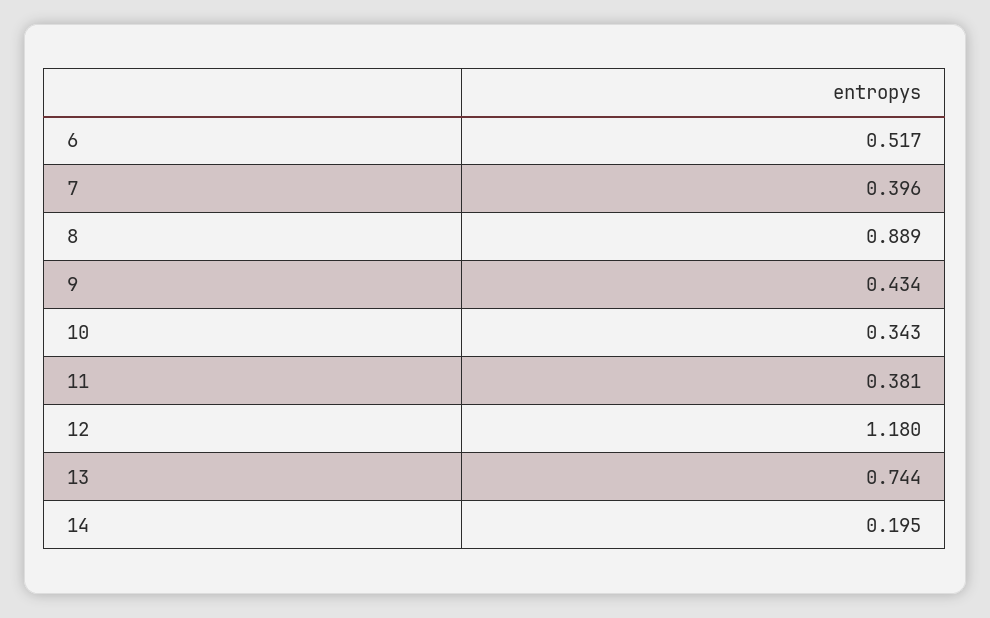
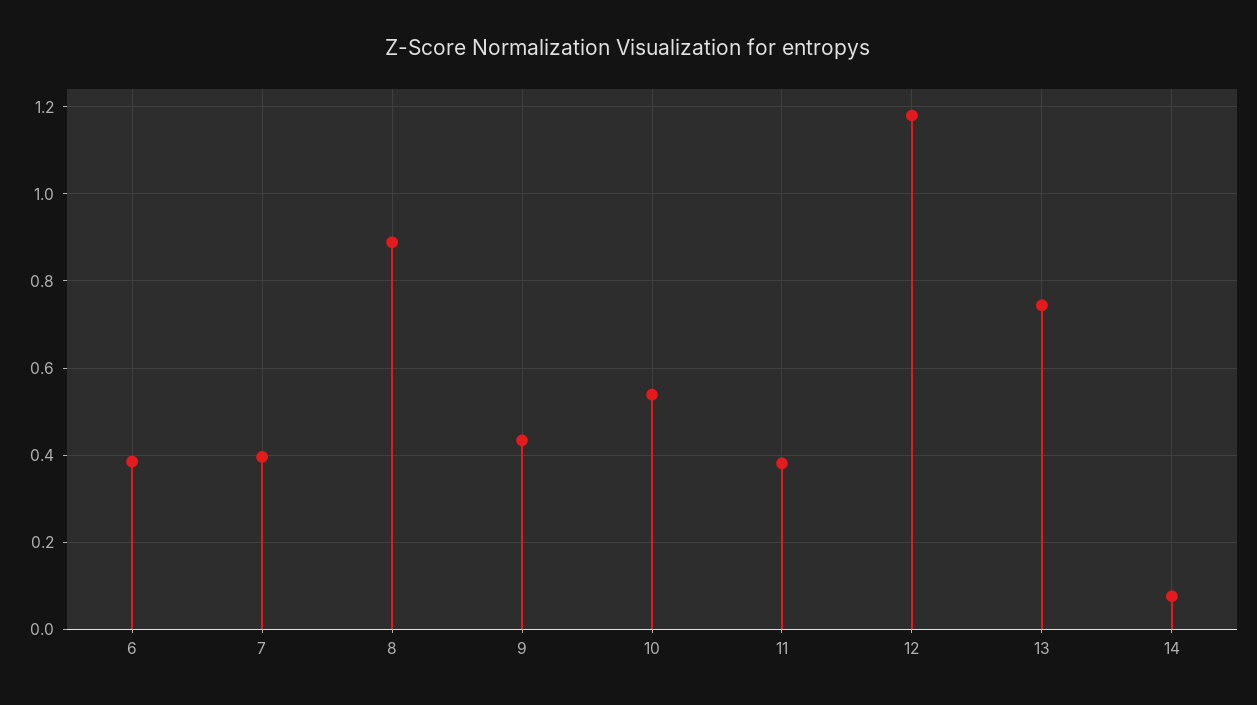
  {
-   "6": 0.517,
+   "6": 0.38,
    "7": 0.396,
    "8": 0.889,
    "9": 0.434,
-   "10": 0.343,
+   "10": 0.54,
    "11": 0.381,
    "12": 1.18,
    "13": 0.744,
-   "14": 0.195
+   "14": 0.08
  }

